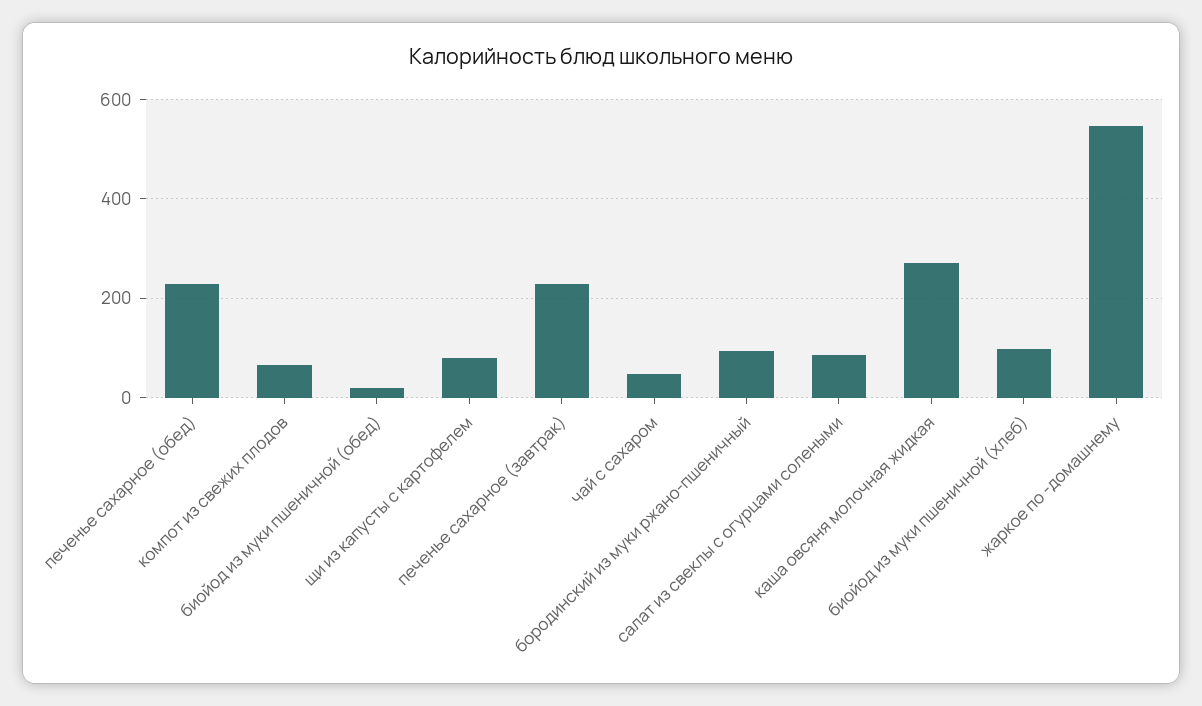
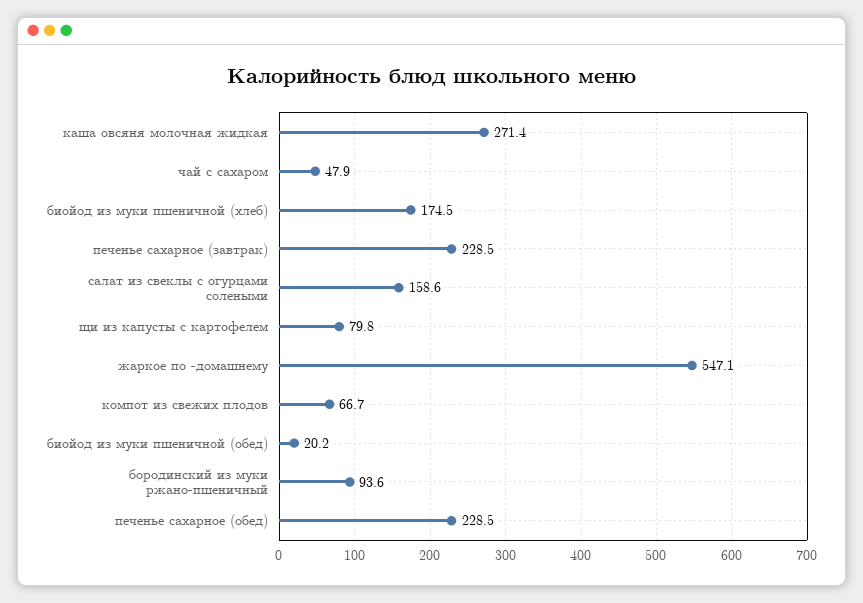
  {
    "печенье сахарное (обед)": 228.5,
    "компот из свежих плодов": 66.7,
    "биойод из муки пшеничной (обед)": 20.2,
    "щи из капусты с картофелем": 79.8,
    "печенье сахарное (завтрак)": 228.5,
    "чай с сахаром": 47.9,
    "бородинский из муки ржано-пшеничный": 93.6,
-   "салат из свеклы с огурцами солеными": 80,
+   "салат из свеклы с огурцами солеными": 158.6,
    "каша овсяня молочная жидкая": 271.4,
-   "биойод из муки пшеничной (хлеб)": 100,
+   "биойод из муки пшеничной (хлеб)": 174.5,
    "жаркое по -домашнему": 547.1
  }

